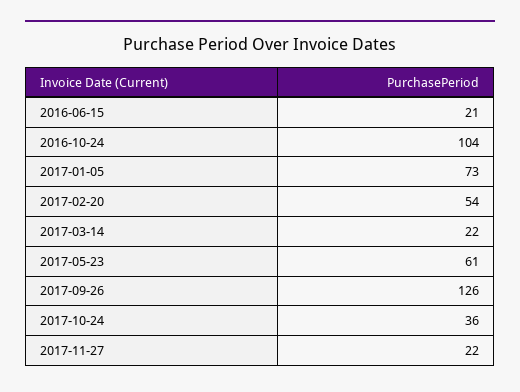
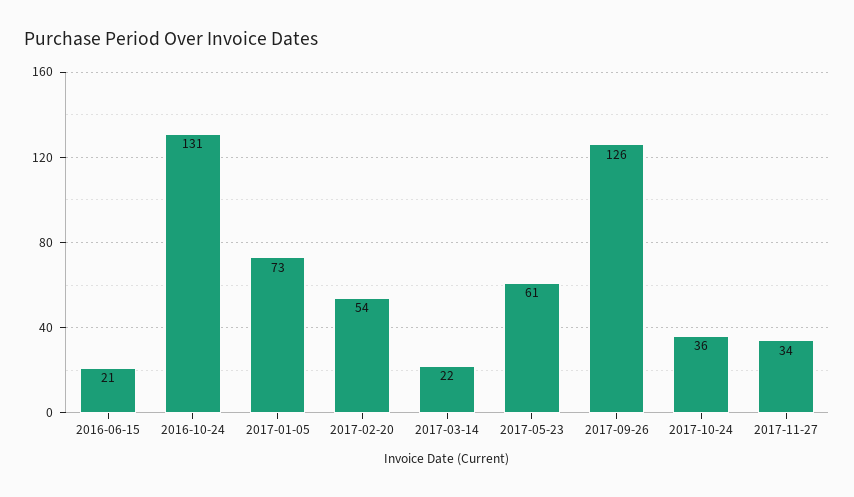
  {
    "2016-06-15": 21,
-   "2016-10-24": 104,
+   "2016-10-24": 131,
    "2017-01-05": 73,
    "2017-02-20": 54,
    "2017-03-14": 22,
    "2017-05-23": 61,
    "2017-09-26": 126,
    "2017-10-24": 36,
-   "2017-11-27": 22
+   "2017-11-27": 34
  }

